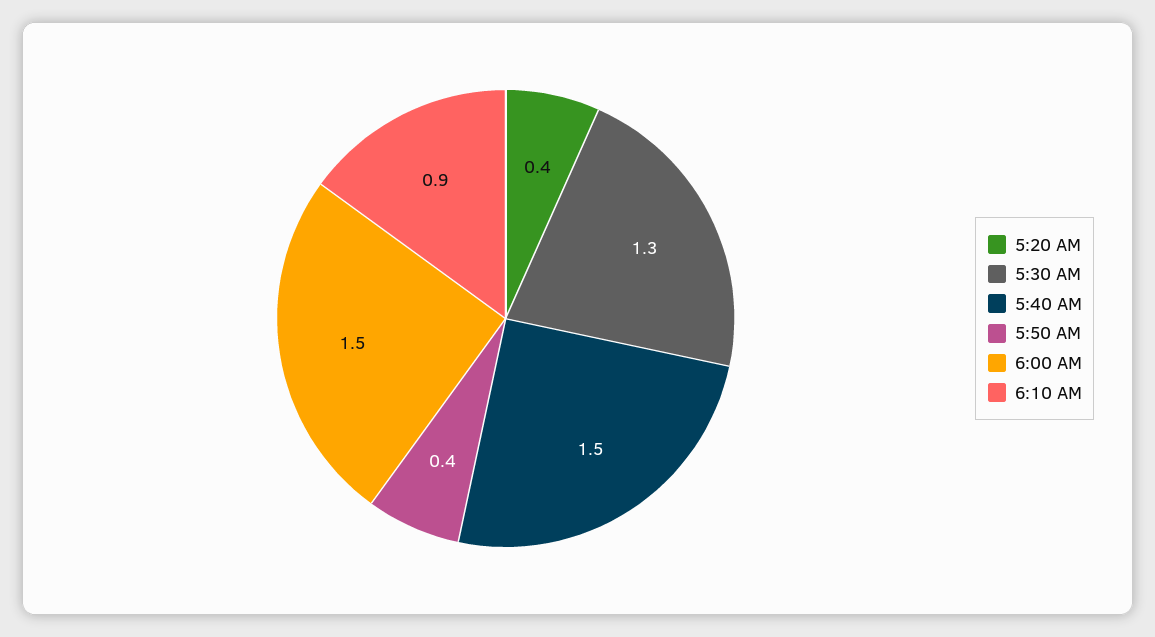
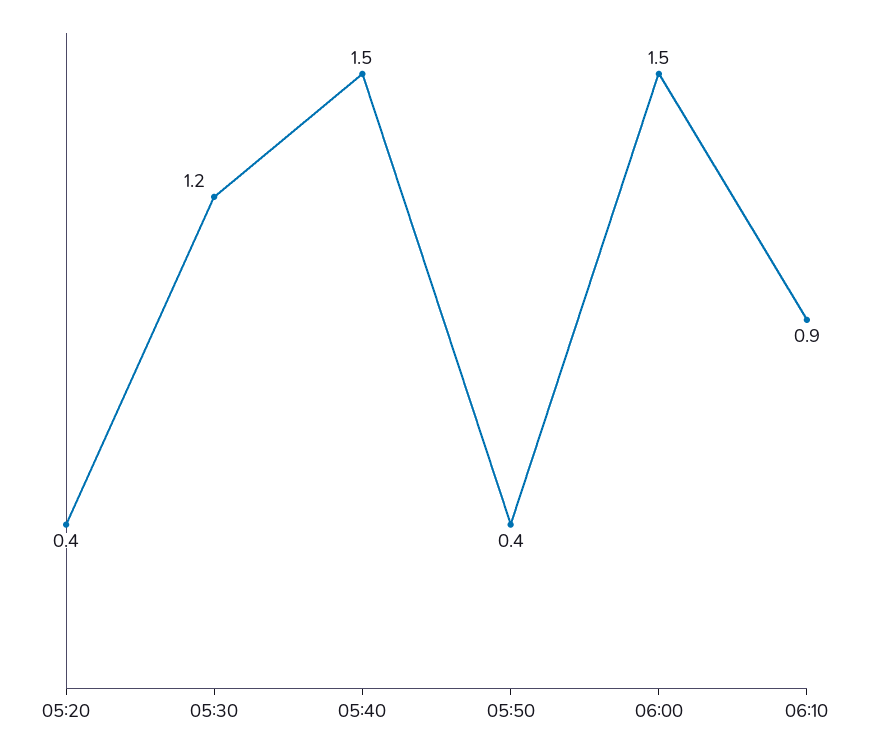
  {
    "5:20 AM": 0.4,
-   "5:30 AM": 1.3,
+   "5:30 AM": 1.2,
    "5:40 AM": 1.5,
    "5:50 AM": 0.4,
    "6:00 AM": 1.5,
    "6:10 AM": 0.9
  }

